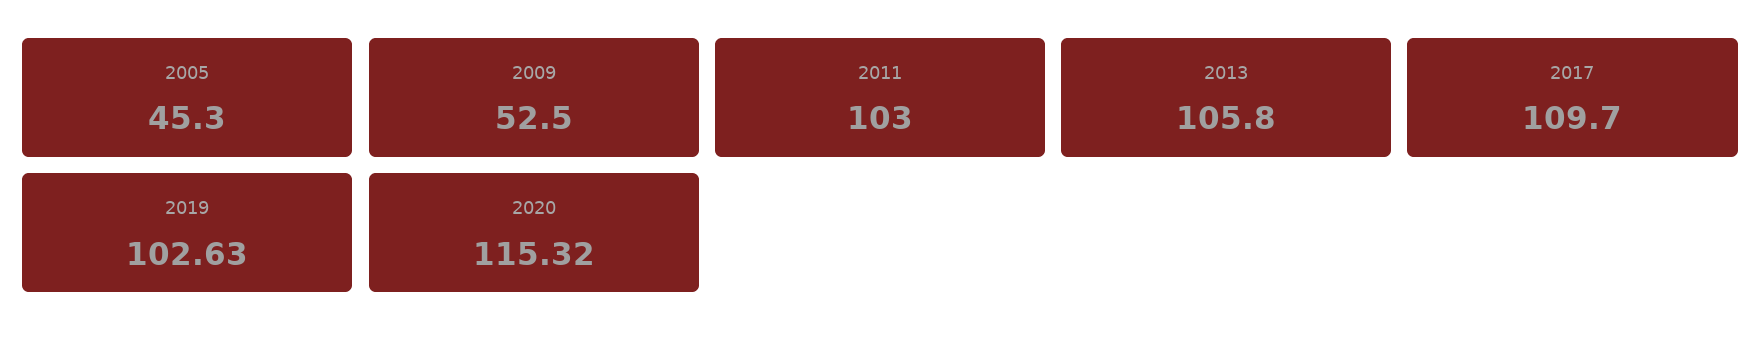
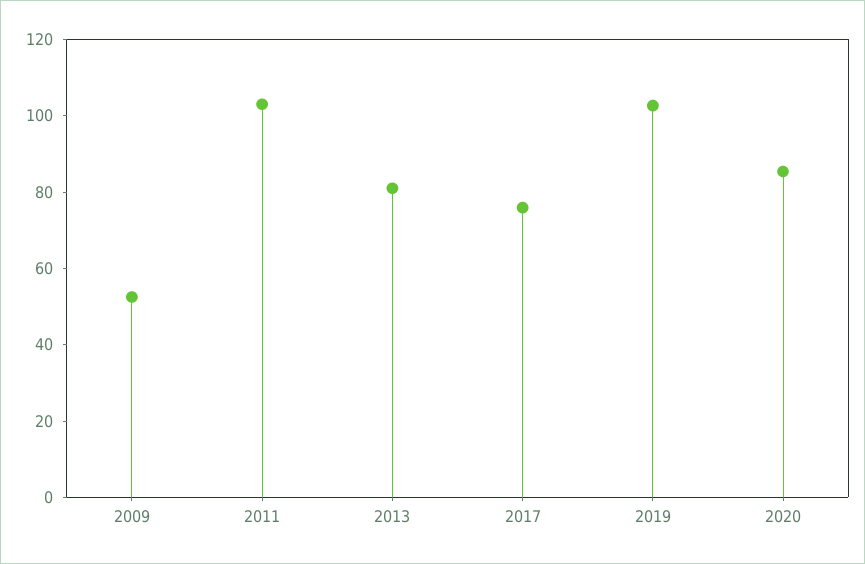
  {
-   "2005": 45.3,
    "2009": 52.5,
    "2011": 103,
-   "2013": 105.8,
+   "2013": 80,
-   "2017": 109.7,
+   "2017": 75,
    "2019": 102.63,
-   "2020": 115.32
+   "2020": 85
  }

